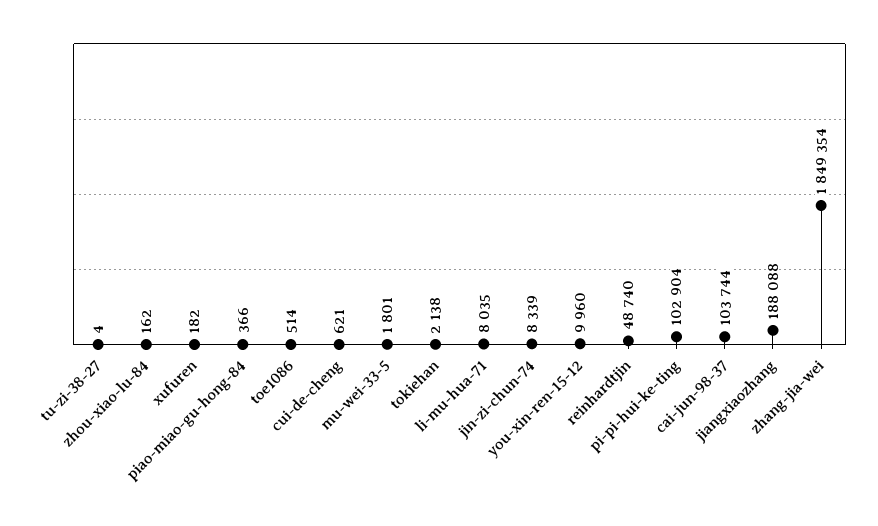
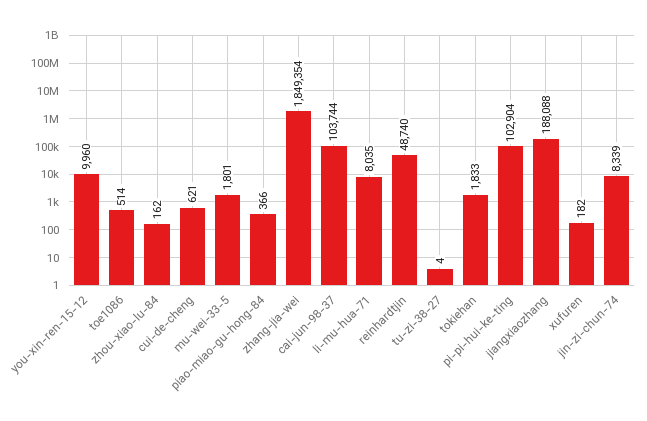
  {
    "tu-zi-38-27": 4,
    "zhou-xiao-lu-84": 162,
    "xufuren": 182,
    "piao-miao-gu-hong-84": 366,
    "toe1086": 514,
    "cui-de-cheng": 621,
    "mu-wei-33-5": 1801,
-   "tokiehan": 2138,
+   "tokiehan": 1833,
    "li-mu-hua-71": 8035,
    "jin-zi-chun-74": 8339,
    "you-xin-ren-15-12": 9960,
    "reinhardtjin": 48740,
    "pi-pi-hui-ke-ting": 102904,
    "cai-jun-98-37": 103744,
    "jiangxiaozhang": 188088,
    "zhang-jia-wei": 1849354
  }

